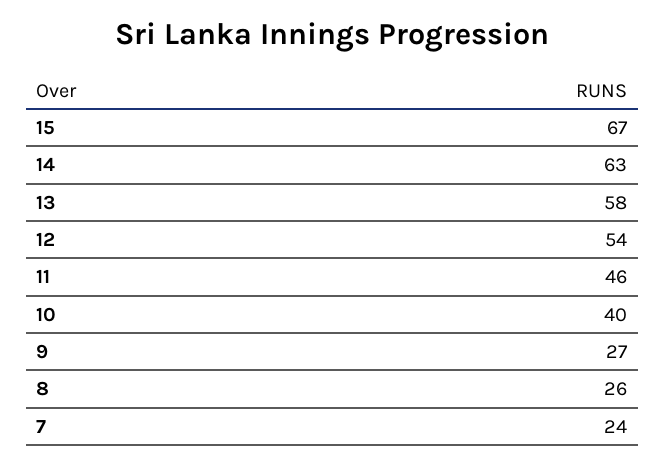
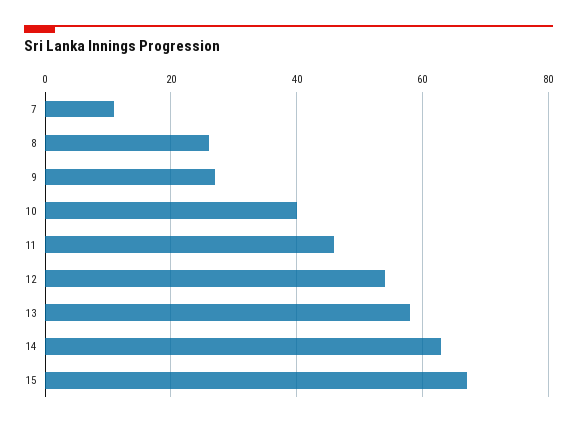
  {
    "15": 67,
    "14": 63,
    "13": 58,
    "12": 54,
    "11": 46,
    "10": 40,
    "9": 27,
    "8": 26,
-   "7": 24
+   "7": 10
  }

